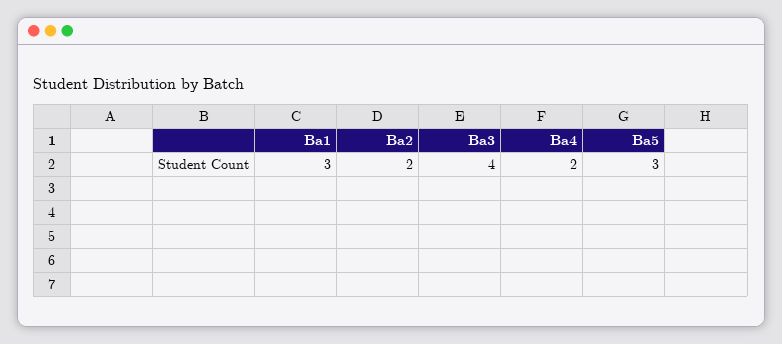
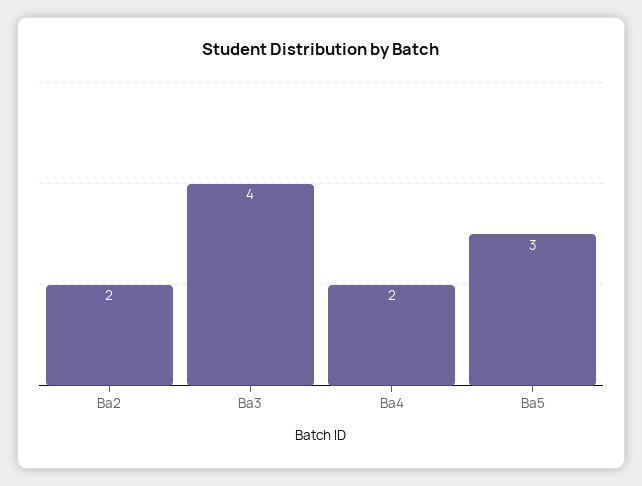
  {
-   "Ba1": 3,
    "Ba2": 2,
    "Ba3": 4,
    "Ba4": 2,
    "Ba5": 3
  }

